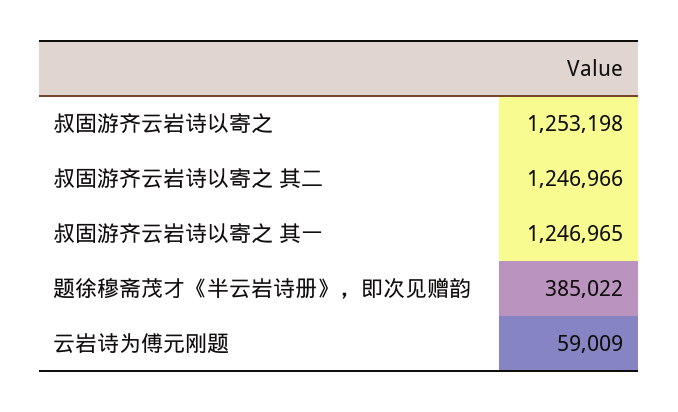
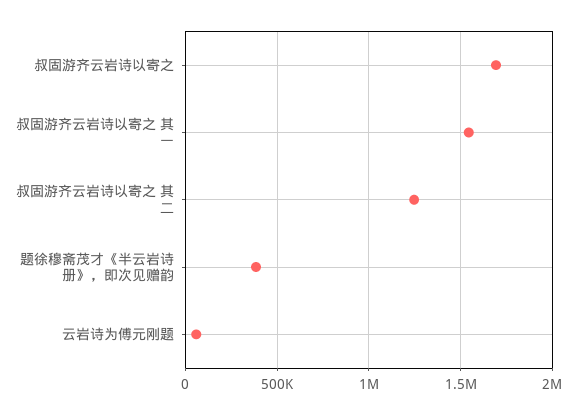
  {
-   "叔固游齐云岩诗以寄之": 1253198,
+   "叔固游齐云岩诗以寄之": 1700000,
    "叔固游齐云岩诗以寄之 其二": 1246966,
-   "叔固游齐云岩诗以寄之 其一": 1246965,
+   "叔固游齐云岩诗以寄之 其一": 1550000,
    "题徐穆斋茂才《半云岩诗册》，即次见赠韵": 385022,
    "云岩诗为傅元刚题": 59009
  }

